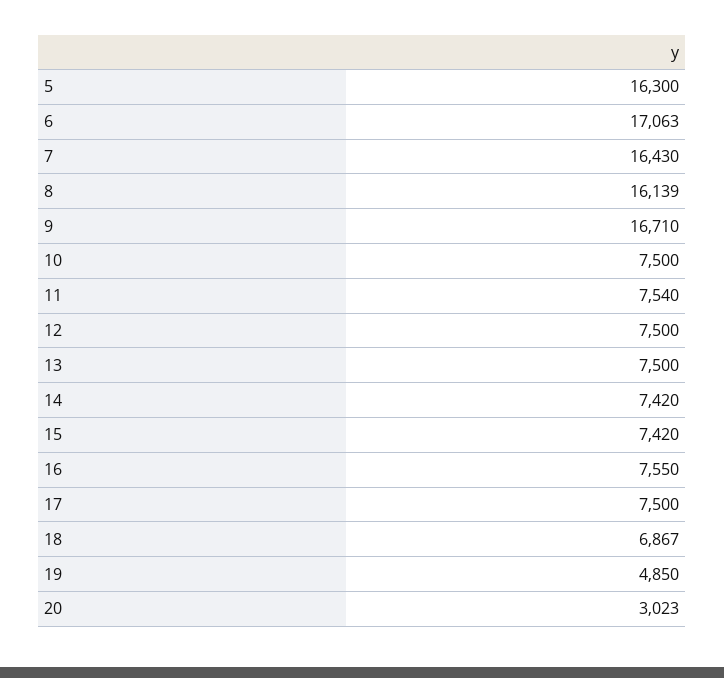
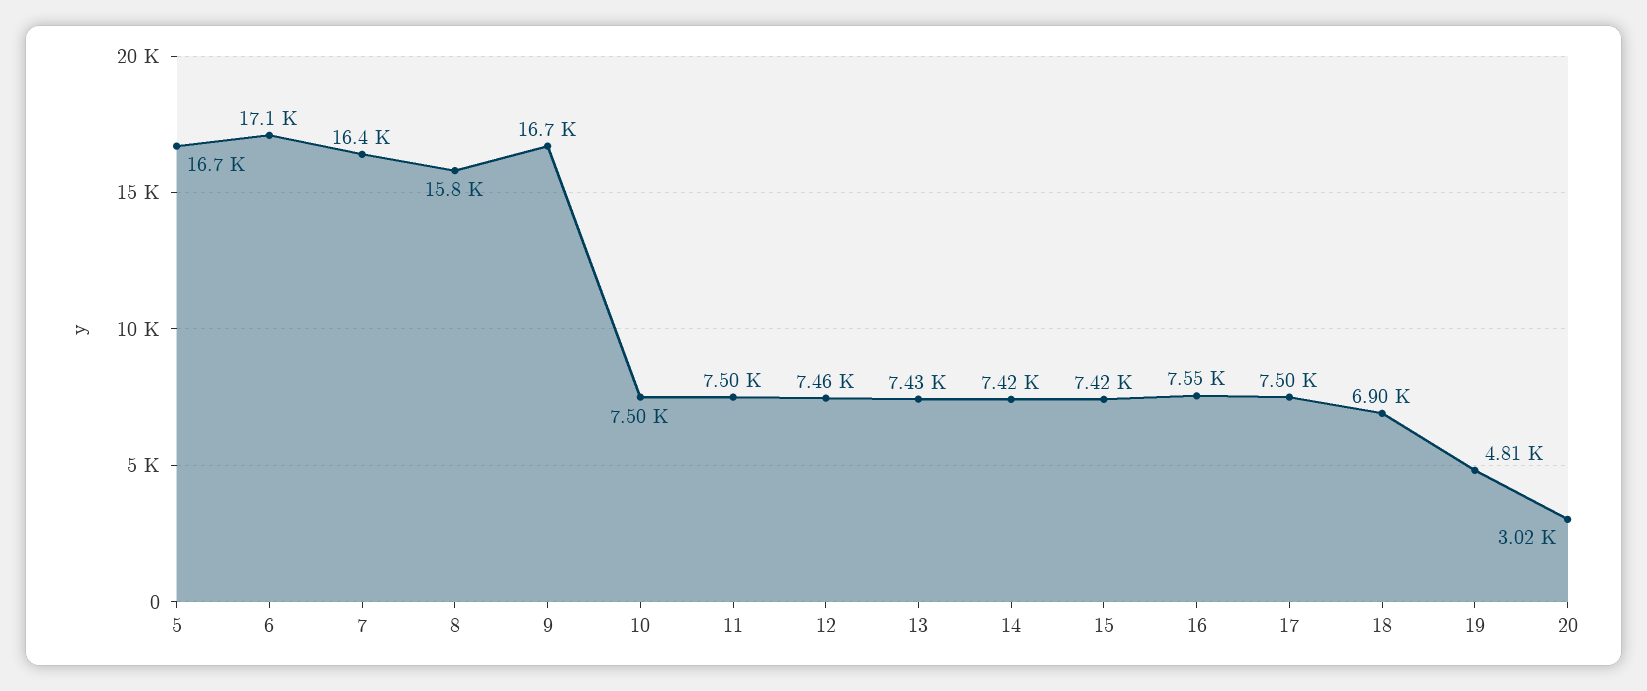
  {
-   "5": 16300,
+   "5": 16700,
    "6": 17063,
    "7": 16430,
-   "8": 16139,
+   "8": 15800,
    "9": 16710,
    "10": 7500,
-   "11": 7540,
+   "11": 7500,
-   "12": 7500,
+   "12": 7460,
-   "13": 7500,
+   "13": 7430,
    "14": 7420,
    "15": 7420,
    "16": 7550,
    "17": 7500,
-   "18": 6867,
+   "18": 6900,
-   "19": 4850,
+   "19": 4810,
    "20": 3023
  }

